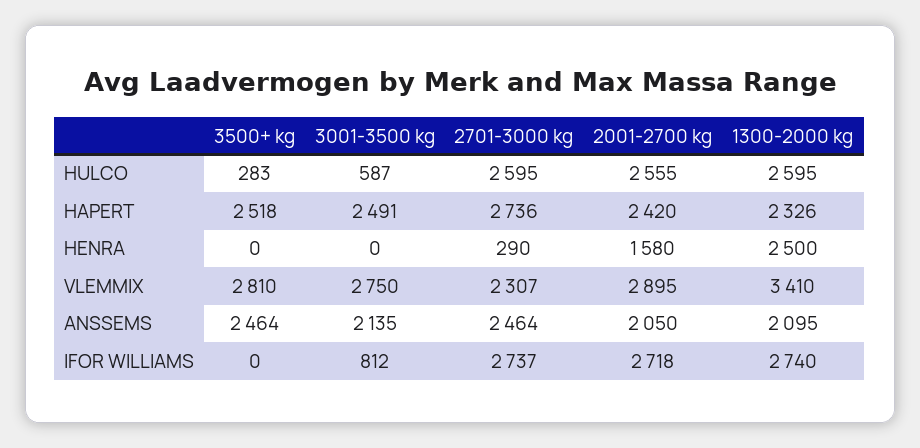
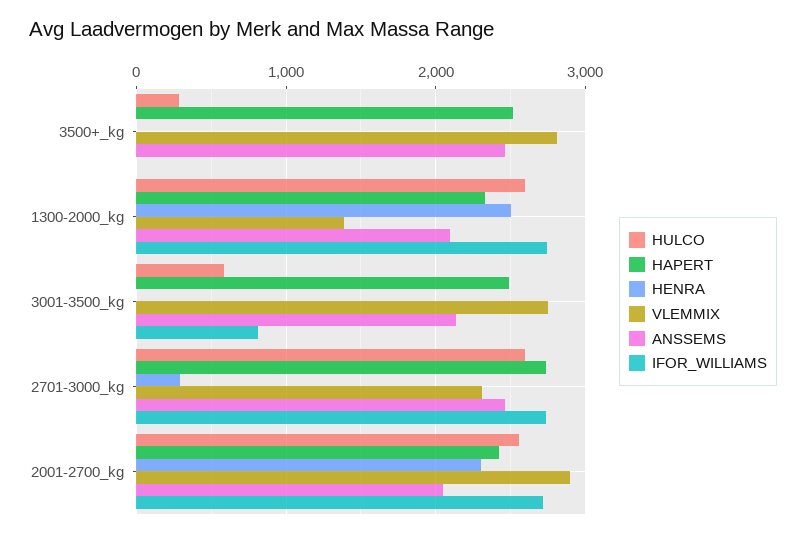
  {
    "HULCO": {
      "3500+ kg": 283,
      "3001-3500 kg": 587,
      "2701-3000 kg": 2595,
      "2001-2700 kg": 2555,
      "1300-2000 kg": 2595
    },
    "HAPERT": {
      "3500+ kg": 2518,
      "3001-3500 kg": 2491,
      "2701-3000 kg": 2736,
      "2001-2700 kg": 2420,
      "1300-2000 kg": 2326
    },
    "HENRA": {
      "3500+ kg": 0,
      "3001-3500 kg": 0,
      "2701-3000 kg": 290,
-     "2001-2700 kg": 1580,
+     "2001-2700 kg": 2300,
      "1300-2000 kg": 2500
    },
    "VLEMMIX": {
      "3500+ kg": 2810,
      "3001-3500 kg": 2750,
      "2701-3000 kg": 2307,
      "2001-2700 kg": 2895,
-     "1300-2000 kg": 3410
+     "1300-2000 kg": 1400
    },
    "ANSSEMS": {
      "3500+ kg": 2464,
      "3001-3500 kg": 2135,
      "2701-3000 kg": 2464,
      "2001-2700 kg": 2050,
      "1300-2000 kg": 2095
    },
    "IFOR WILLIAMS": {
      "3500+ kg": 0,
      "3001-3500 kg": 812,
      "2701-3000 kg": 2737,
      "2001-2700 kg": 2718,
      "1300-2000 kg": 2740
    }
  }

